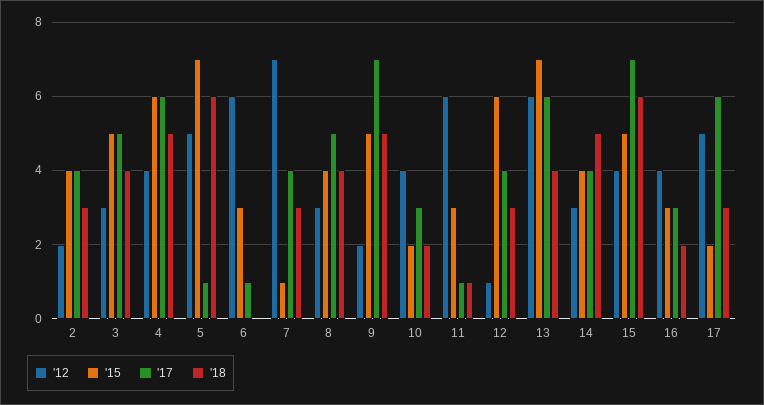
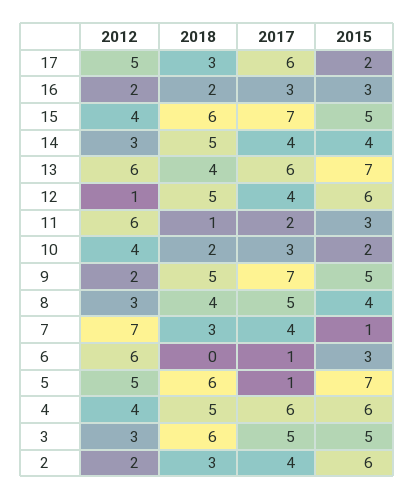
  {
    "'12": {
      "2": 2,
      "3": 3,
      "4": 4,
      "5": 5,
      "6": 6,
      "7": 7,
      "8": 3,
      "9": 2,
      "10": 4,
      "11": 6,
      "12": 1,
      "13": 6,
      "14": 3,
      "15": 4,
-     "16": 4,
+     "16": 2,
      "17": 5
    },
    "'15": {
-     "2": 4,
+     "2": 6,
      "3": 5,
      "4": 6,
      "5": 7,
      "6": 3,
      "7": 1,
      "8": 4,
      "9": 5,
      "10": 2,
      "11": 3,
      "12": 6,
      "13": 7,
      "14": 4,
      "15": 5,
      "16": 3,
      "17": 2
    },
    "'17": {
      "2": 4,
      "3": 5,
      "4": 6,
      "5": 1,
      "6": 1,
      "7": 4,
      "8": 5,
      "9": 7,
      "10": 3,
-     "11": 1,
+     "11": 2,
      "12": 4,
      "13": 6,
      "14": 4,
      "15": 7,
      "16": 3,
      "17": 6
    },
    "'18": {
      "2": 3,
-     "3": 4,
+     "3": 6,
      "4": 5,
      "5": 6,
      "6": 0,
      "7": 3,
      "8": 4,
      "9": 5,
      "10": 2,
      "11": 1,
-     "12": 3,
+     "12": 5,
      "13": 4,
      "14": 5,
      "15": 6,
      "16": 2,
      "17": 3
    }
  }

